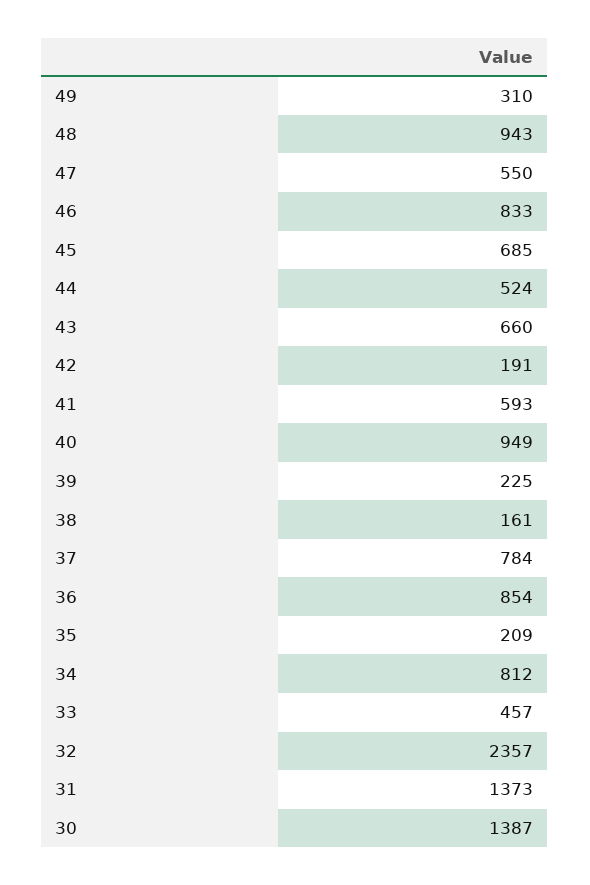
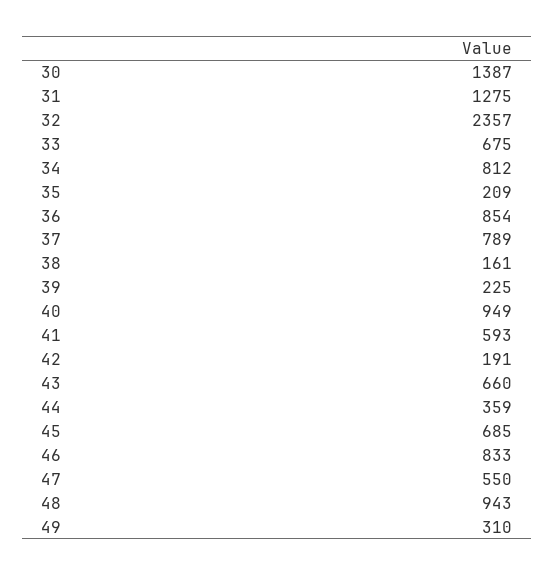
  {
    "49": 310,
    "48": 943,
    "47": 550,
    "46": 833,
    "45": 685,
-   "44": 524,
+   "44": 359,
    "43": 660,
    "42": 191,
    "41": 593,
    "40": 949,
    "39": 225,
    "38": 161,
-   "37": 784,
+   "37": 789,
    "36": 854,
    "35": 209,
    "34": 812,
-   "33": 457,
+   "33": 675,
    "32": 2357,
-   "31": 1373,
+   "31": 1275,
    "30": 1387
  }

